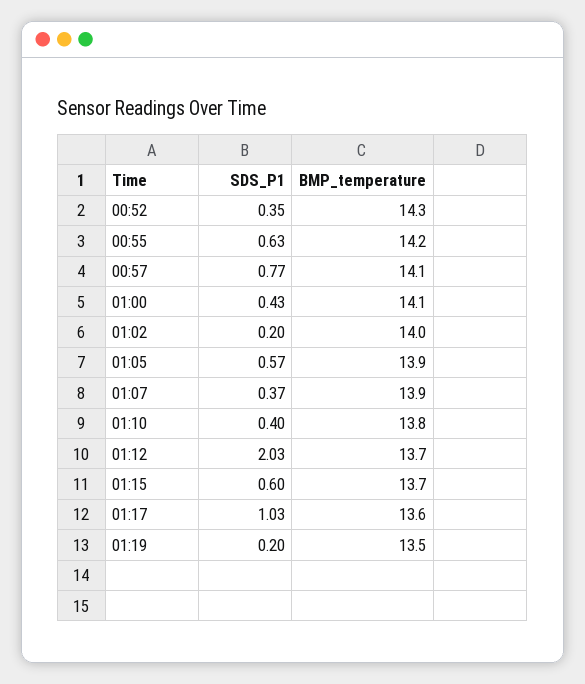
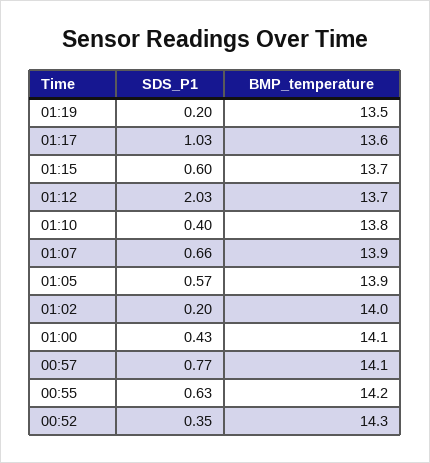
  {
    "SDS_P1": {
      "00:52": 0.35,
      "00:55": 0.63,
      "00:57": 0.77,
      "01:00": 0.43,
      "01:02": 0.2,
      "01:05": 0.57,
-     "01:07": 0.37,
+     "01:07": 0.66,
      "01:10": 0.4,
      "01:12": 2.03,
      "01:15": 0.6,
      "01:17": 1.03,
      "01:19": 0.2
    },
    "BMP_temperature": {
      "00:52": 14.3,
      "00:55": 14.2,
      "00:57": 14.1,
      "01:00": 14.1,
      "01:02": 14,
      "01:05": 13.9,
      "01:07": 13.9,
      "01:10": 13.8,
      "01:12": 13.7,
      "01:15": 13.7,
      "01:17": 13.6,
      "01:19": 13.5
    }
  }

